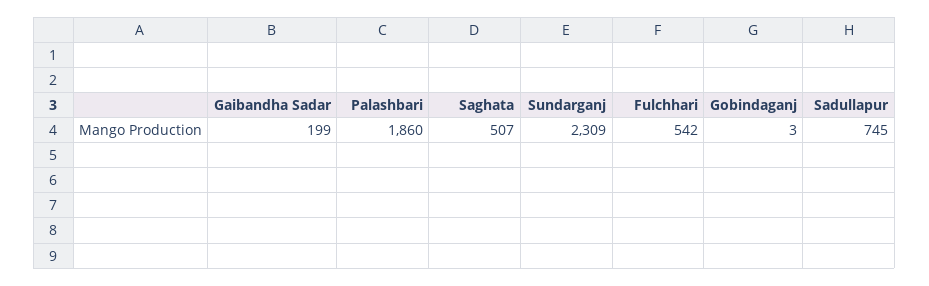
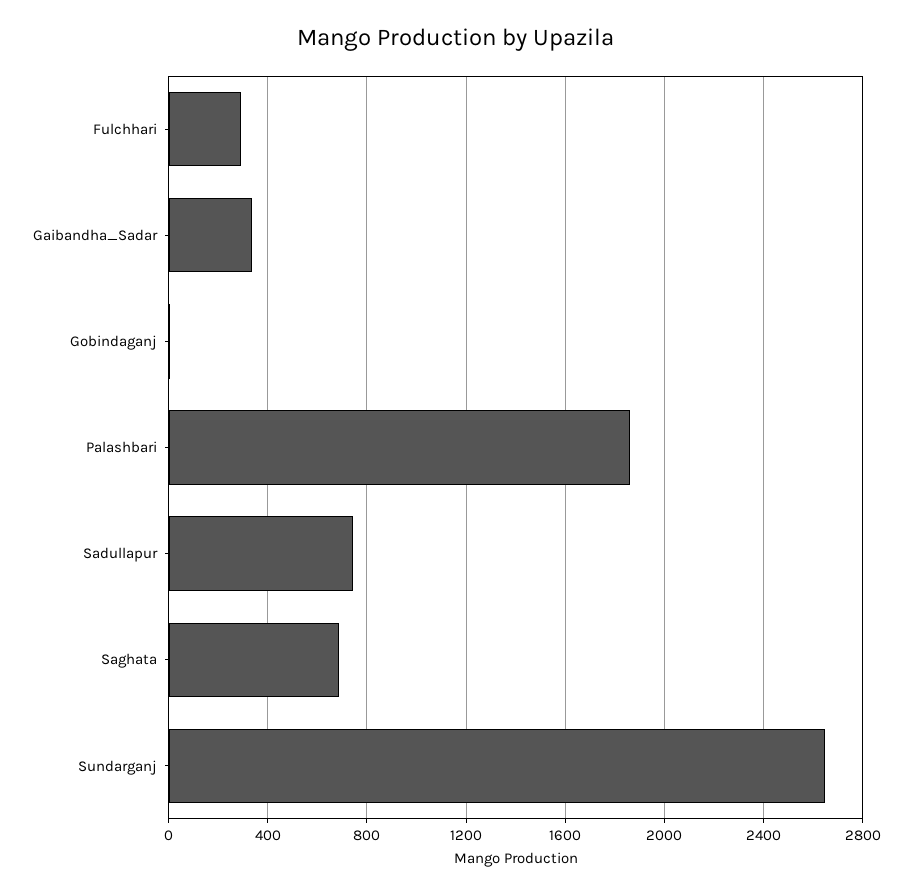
  {
-   "Gaibandha Sadar": 199,
+   "Gaibandha Sadar": 350,
    "Palashbari": 1860,
-   "Saghata": 507,
+   "Saghata": 700,
-   "Sundarganj": 2309,
+   "Sundarganj": 2650,
-   "Fulchhari": 542,
+   "Fulchhari": 300,
    "Gobindaganj": 3,
    "Sadullapur": 745
  }

